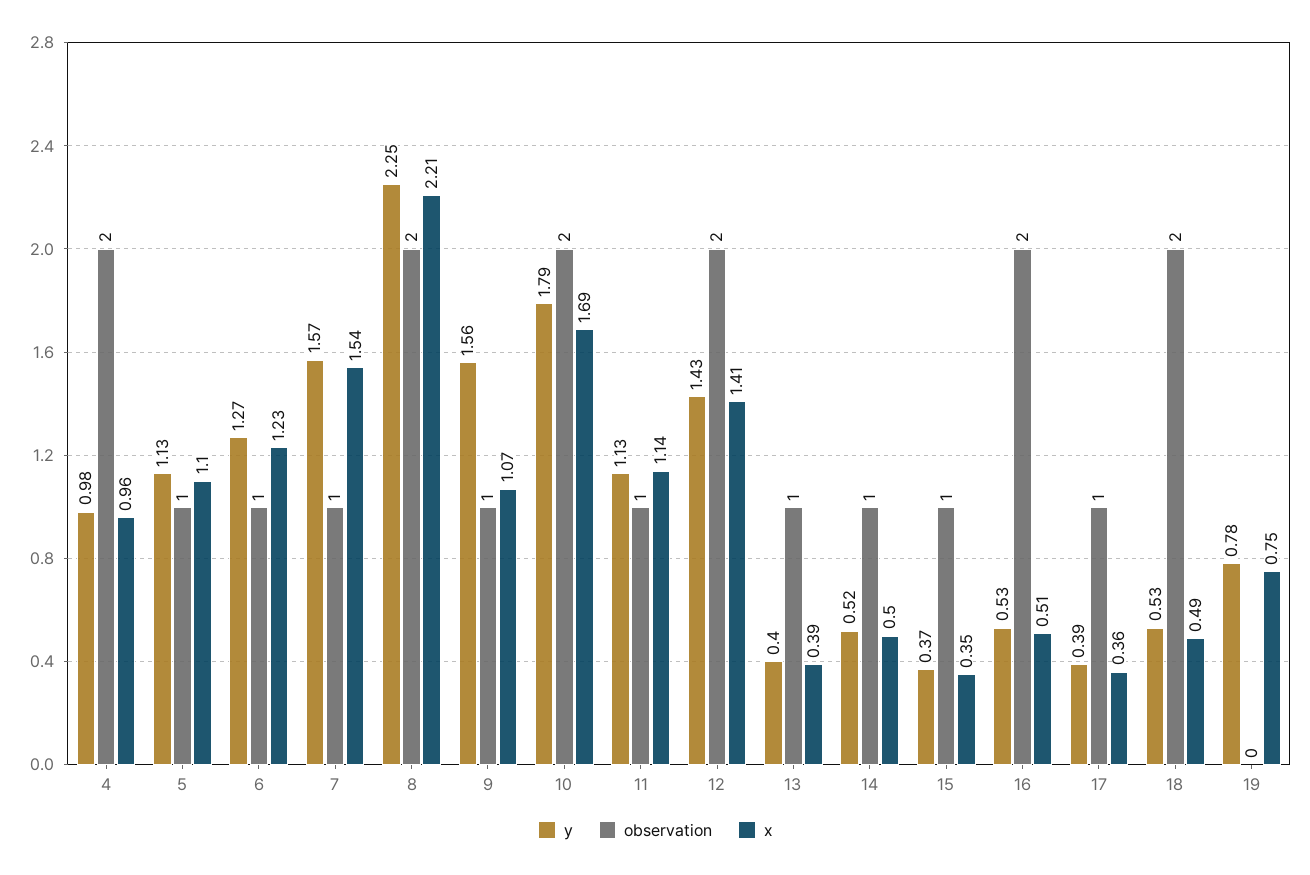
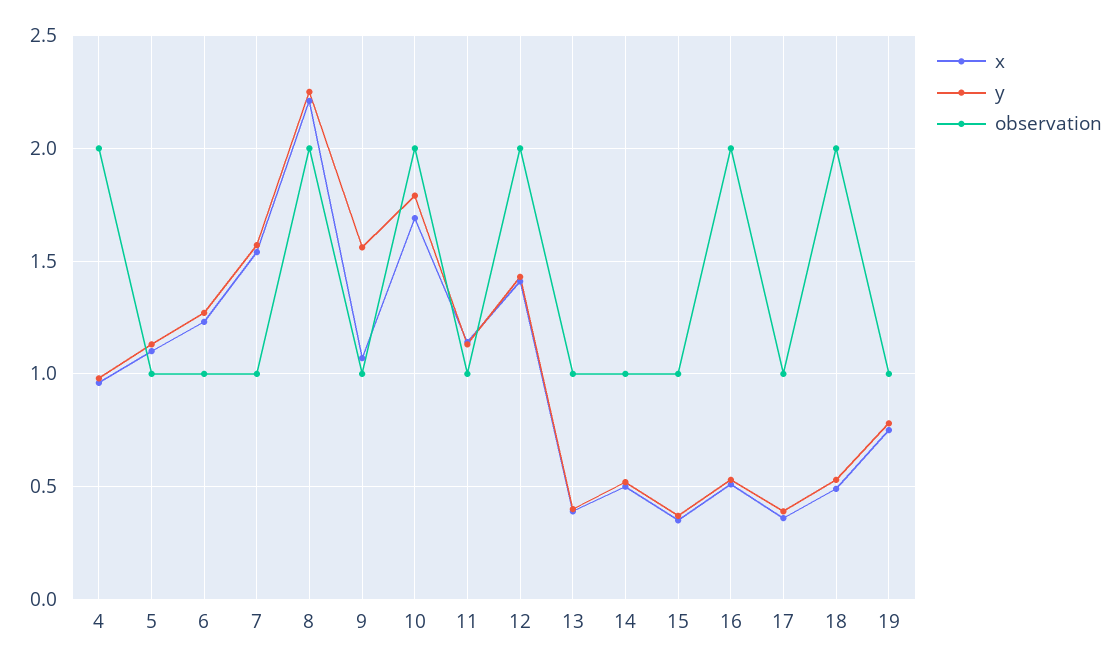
  {
    "y": {
      "4": 0.98,
      "5": 1.13,
      "6": 1.27,
      "7": 1.57,
      "8": 2.25,
      "9": 1.56,
      "10": 1.79,
      "11": 1.13,
      "12": 1.43,
      "13": 0.4,
      "14": 0.52,
      "15": 0.37,
      "16": 0.53,
      "17": 0.39,
      "18": 0.53,
      "19": 0.78
    },
    "observation": {
      "4": 2,
      "5": 1,
      "6": 1,
      "7": 1,
      "8": 2,
      "9": 1,
      "10": 2,
      "11": 1,
      "12": 2,
      "13": 1,
      "14": 1,
      "15": 1,
      "16": 2,
      "17": 1,
      "18": 2,
-     "19": 0
+     "19": 1
    },
    "x": {
      "4": 0.96,
      "5": 1.1,
      "6": 1.23,
      "7": 1.54,
      "8": 2.21,
      "9": 1.07,
      "10": 1.69,
      "11": 1.14,
      "12": 1.41,
      "13": 0.39,
      "14": 0.5,
      "15": 0.35,
      "16": 0.51,
      "17": 0.36,
      "18": 0.49,
      "19": 0.75
    }
  }

